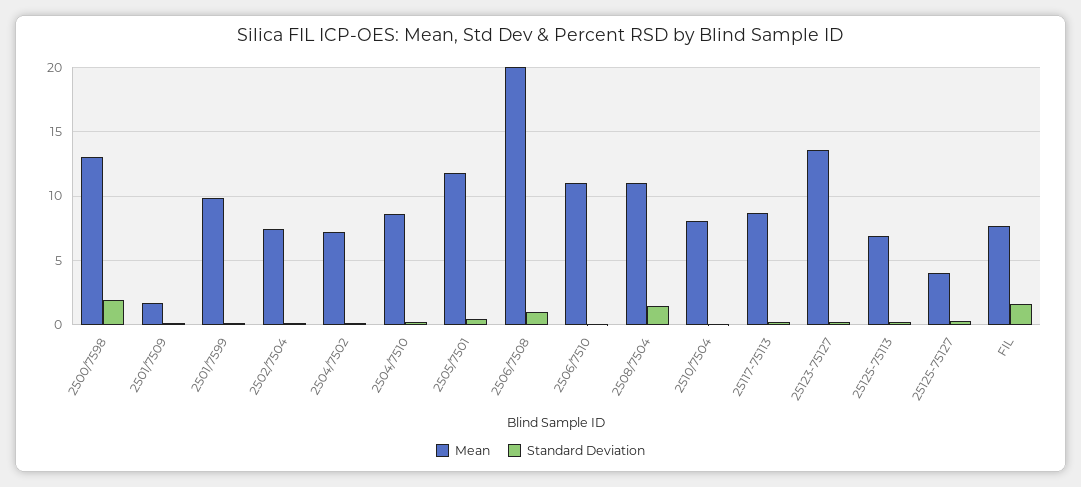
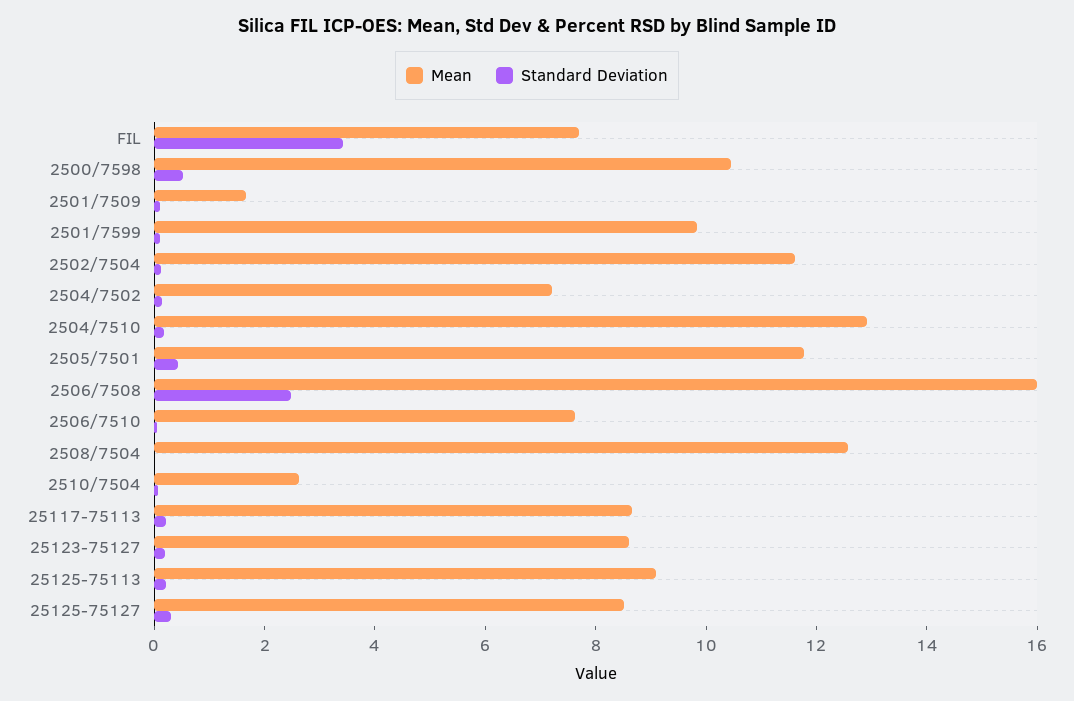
  {
    "Mean": {
-     "2500/7598": 13,
+     "2500/7598": 10.5,
      "2501/7509": 1.5,
      "2501/7599": 10,
-     "2502/7504": 7.5,
+     "2502/7504": 11.5,
      "2504/7502": 7,
-     "2504/7510": 8.5,
+     "2504/7510": 13,
      "2505/7501": 12,
-     "2506/7508": 20,
+     "2506/7508": 16,
-     "2506/7510": 11,
+     "2506/7510": 7.5,
-     "2508/7504": 11,
+     "2508/7504": 12.5,
-     "2510/7504": 8,
+     "2510/7504": 2.5,
      "25117-75113": 8.5,
-     "25123-75127": 13.5,
+     "25123-75127": 8.5,
-     "25125-75113": 7,
+     "25125-75113": 9,
-     "25125-75127": 4,
+     "25125-75127": 8.5,
      "FIL": 7.5
    },
    "Standard Deviation": {
-     "2500/7598": 2,
+     "2500/7598": 0.5,
      "2501/7509": 0,
      "2501/7599": 0,
      "2502/7504": 0,
      "2504/7502": 0,
      "2504/7510": 0,
      "2505/7501": 0.5,
-     "2506/7508": 1,
+     "2506/7508": 2.5,
      "2506/7510": 0,
-     "2508/7504": 1.5,
+     "2508/7504": 0,
      "2510/7504": 0,
      "25117-75113": 0,
      "25123-75127": 0,
      "25125-75113": 0,
      "25125-75127": 0.5,
-     "FIL": 1.5
+     "FIL": 3.5
    }
  }

